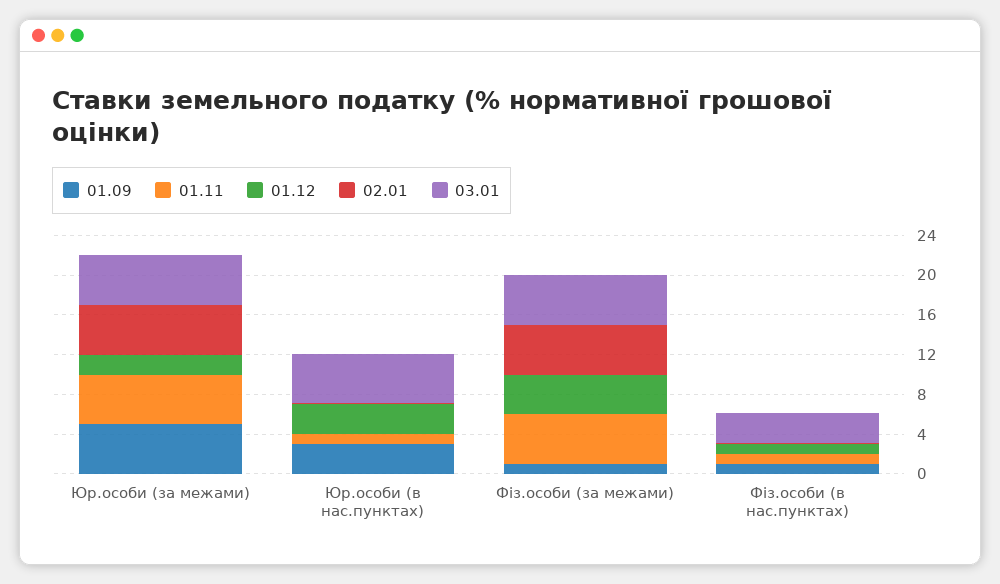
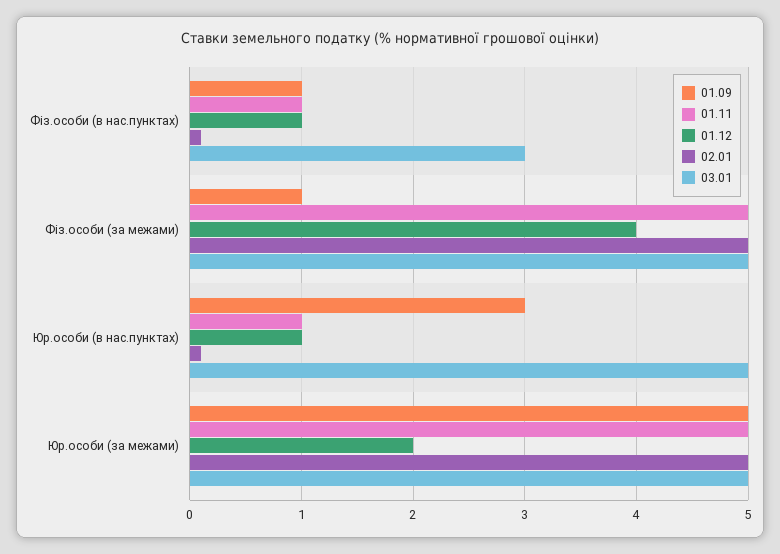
  {
    "01.09": {
      "Юр.особи (за межами)": 5,
      "Юр.особи (в нас.пунктах)": 3,
      "Фіз.особи (за межами)": 1,
      "Фіз.особи (в нас.пунктах)": 1
    },
    "01.11": {
      "Юр.особи (за межами)": 5,
      "Юр.особи (в нас.пунктах)": 1,
      "Фіз.особи (за межами)": 5,
      "Фіз.особи (в нас.пунктах)": 1
    },
    "01.12": {
      "Юр.особи (за межами)": 2,
-     "Юр.особи (в нас.пунктах)": 3,
+     "Юр.особи (в нас.пунктах)": 1,
      "Фіз.особи (за межами)": 4,
      "Фіз.особи (в нас.пунктах)": 1
    },
    "02.01": {
      "Юр.особи (за межами)": 5,
      "Юр.особи (в нас.пунктах)": 0.1,
      "Фіз.особи (за межами)": 5,
      "Фіз.особи (в нас.пунктах)": 0.1
    },
    "03.01": {
      "Юр.особи (за межами)": 5,
      "Юр.особи (в нас.пунктах)": 5,
      "Фіз.особи (за межами)": 5,
      "Фіз.особи (в нас.пунктах)": 3
    }
  }

